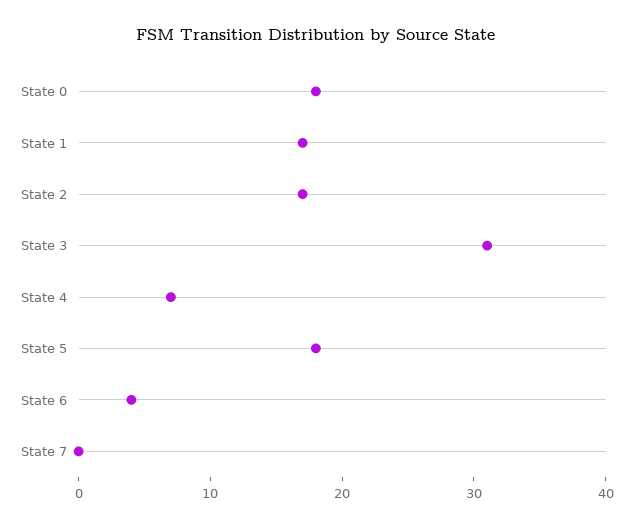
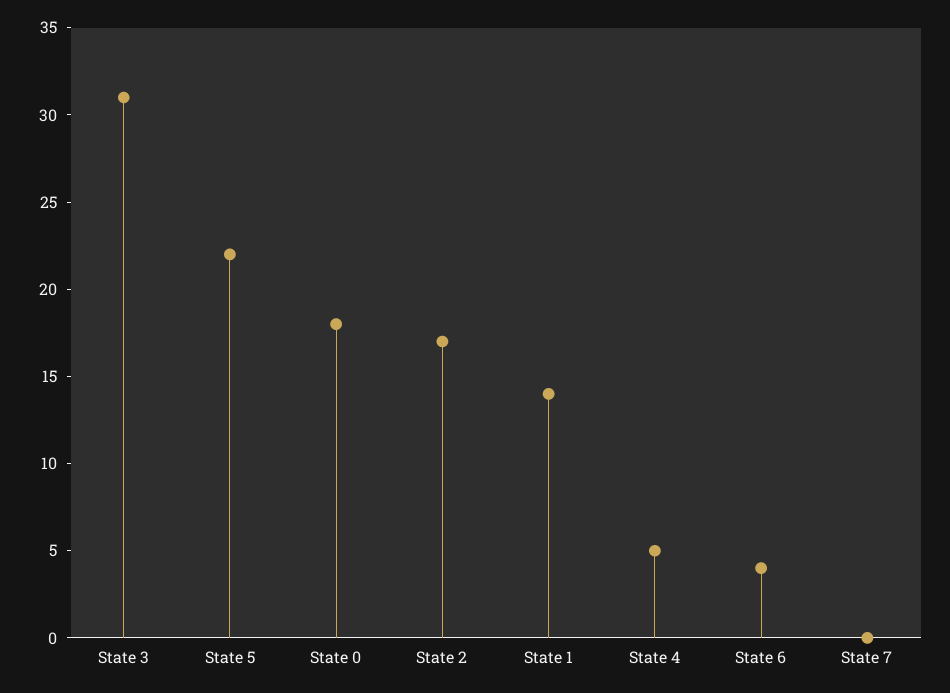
  {
    "State 0": 18,
-   "State 1": 17,
+   "State 1": 14,
    "State 2": 17,
    "State 3": 31,
-   "State 4": 7,
+   "State 4": 5,
-   "State 5": 18,
+   "State 5": 22,
    "State 6": 4,
    "State 7": 0
  }

